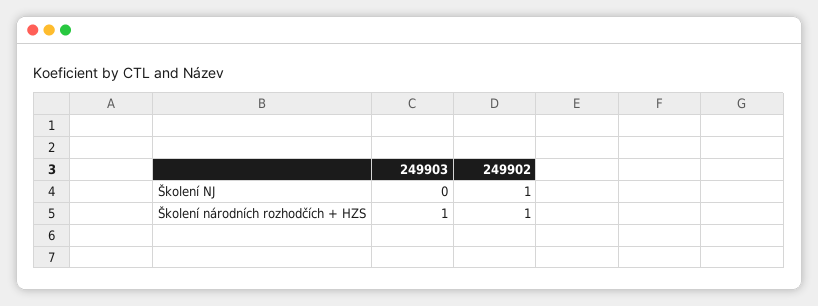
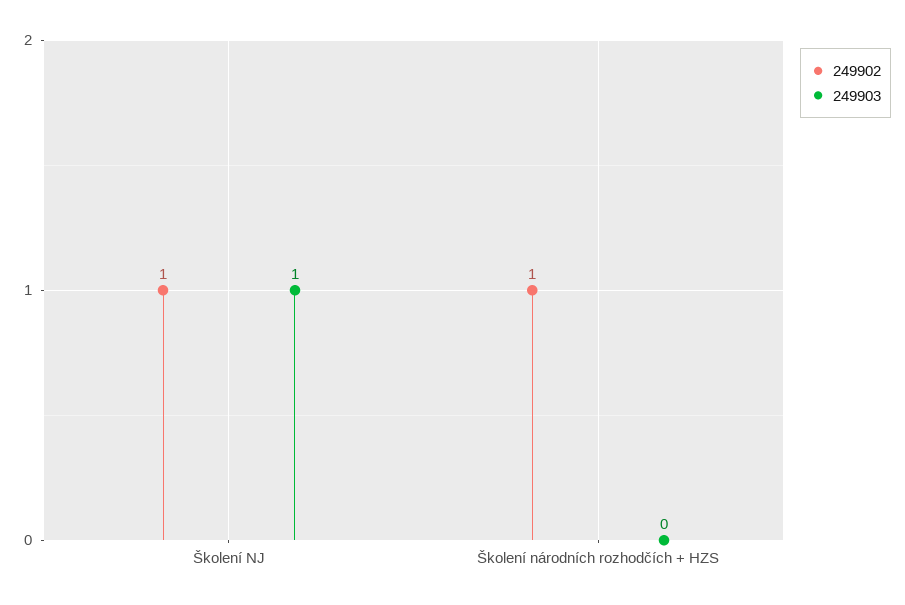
  {
    "249903": {
-     "Školení NJ": 0,
+     "Školení NJ": 1,
-     "Školení národních rozhodčích + HZS": 1
+     "Školení národních rozhodčích + HZS": 0
    },
    "249902": {
      "Školení NJ": 1,
      "Školení národních rozhodčích + HZS": 1
    }
  }

